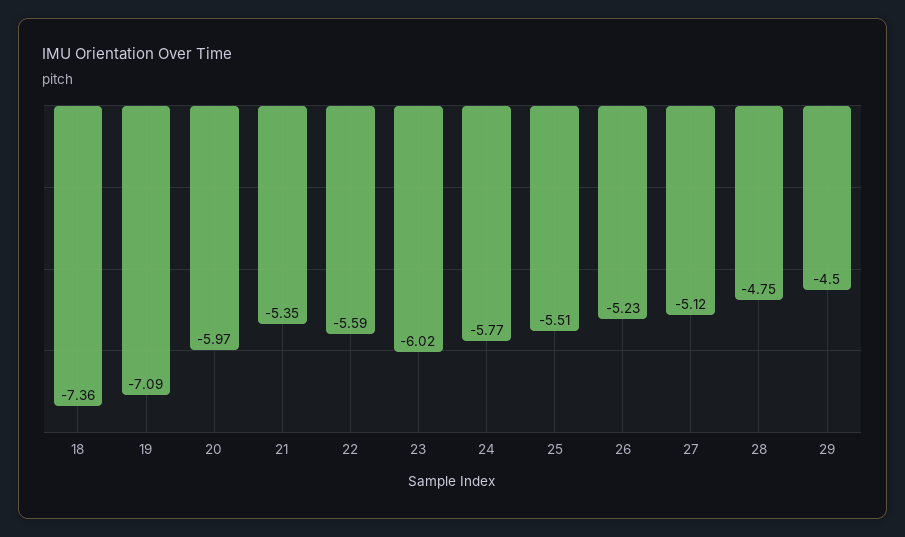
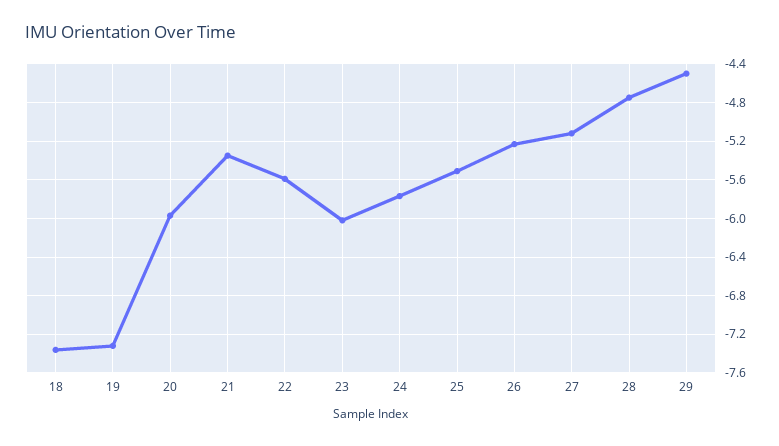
  {
    "18": -7.36,
-   "19": -7.09,
+   "19": -7.3,
    "20": -5.97,
    "21": -5.35,
    "22": -5.59,
    "23": -6.02,
    "24": -5.77,
    "25": -5.51,
    "26": -5.23,
    "27": -5.12,
    "28": -4.75,
    "29": -4.5
  }

